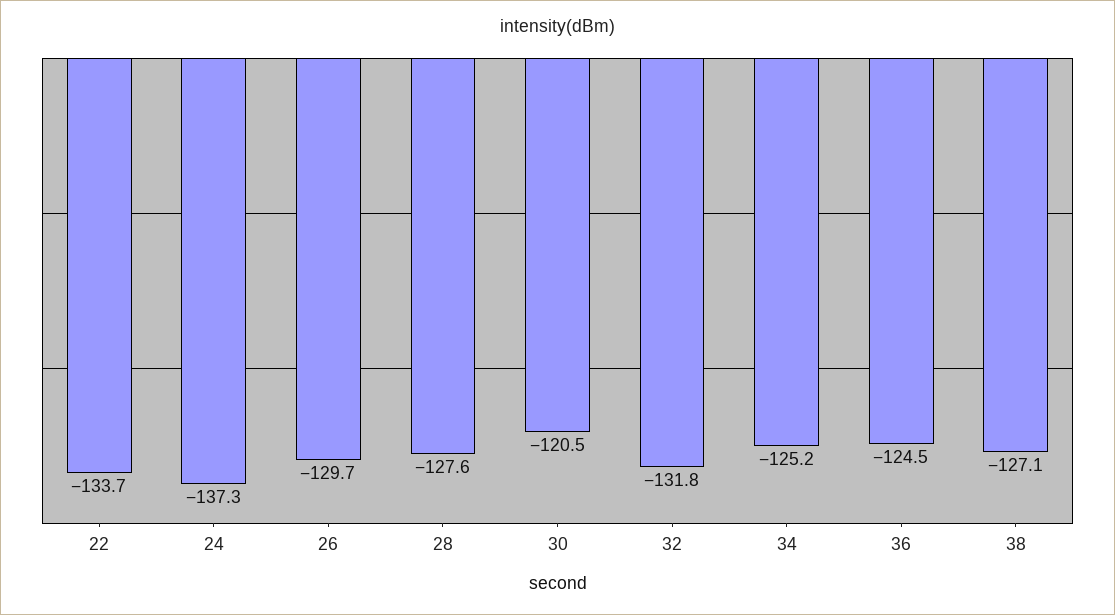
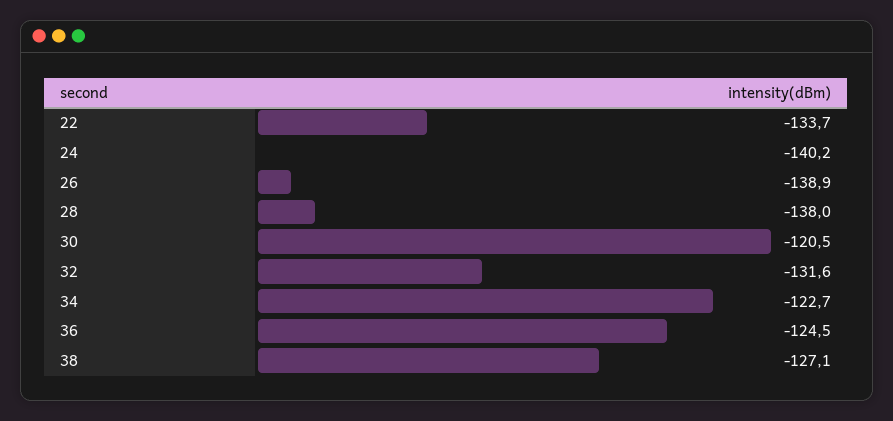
  {
    "22": -133.7,
-   "24": -137.3,
+   "24": -140.2,
-   "26": -129.7,
+   "26": -138.9,
-   "28": -127.6,
+   "28": -138,
    "30": -120.5,
-   "32": -131.8,
+   "32": -131.6,
-   "34": -125.2,
+   "34": -122.7,
    "36": -124.5,
    "38": -127.1
  }

